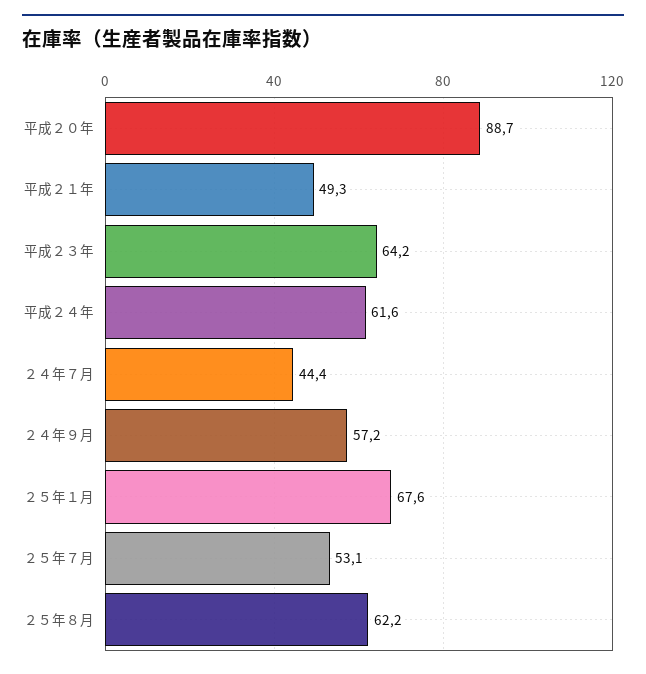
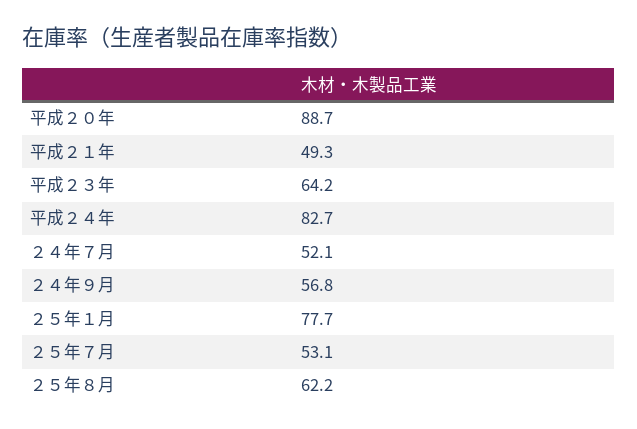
  {
    "平成２０年": 88.7,
    "平成２１年": 49.3,
    "平成２３年": 64.2,
-   "平成２４年": 61.6,
+   "平成２４年": 82.7,
-   "２４年７月": 44.4,
+   "２４年７月": 52.1,
-   "２４年９月": 57.2,
+   "２４年９月": 56.8,
-   "２５年１月": 67.6,
+   "２５年１月": 77.7,
    "２５年７月": 53.1,
    "２５年８月": 62.2
  }

